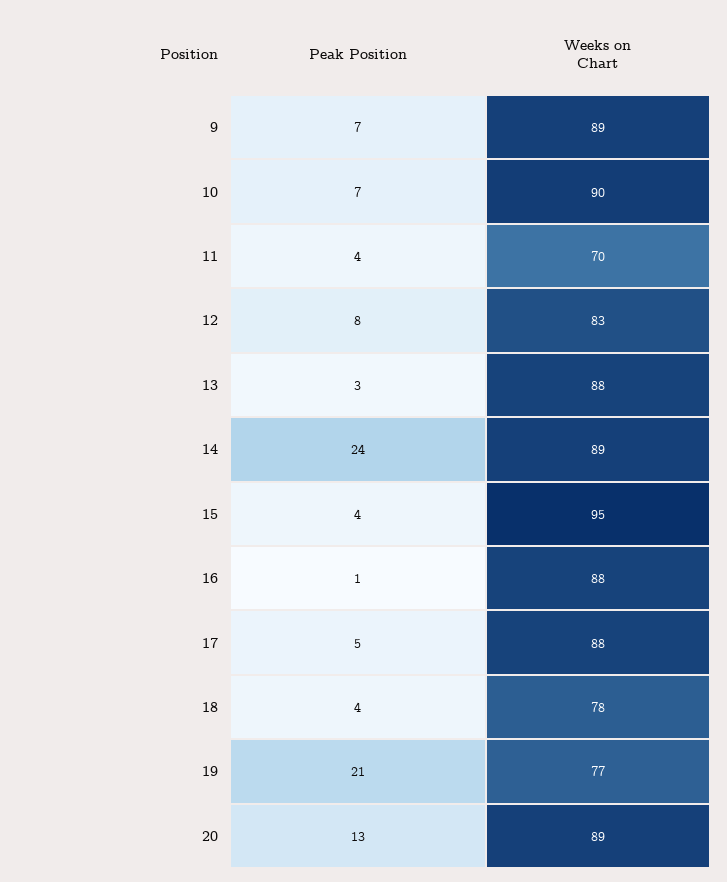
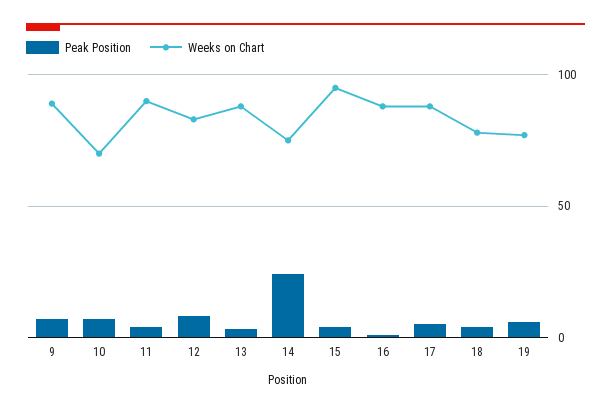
  {
    "Peak Position": {
      "9": 7,
      "10": 7,
      "11": 4,
      "12": 8,
      "13": 3,
      "14": 24,
      "15": 4,
      "16": 1,
      "17": 5,
      "18": 4,
-     "19": 21,
+     "19": 5
-     "20": 13
    },
    "Weeks on Chart": {
      "9": 89,
-     "10": 90,
+     "10": 70,
-     "11": 70,
+     "11": 90,
      "12": 83,
      "13": 88,
-     "14": 89,
+     "14": 75,
      "15": 95,
      "16": 88,
      "17": 88,
      "18": 78,
-     "19": 77,
+     "19": 77
-     "20": 89
    }
  }

